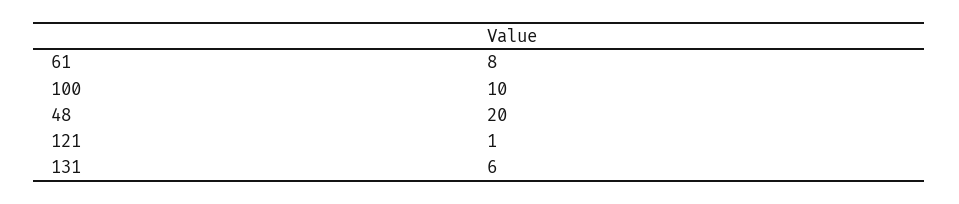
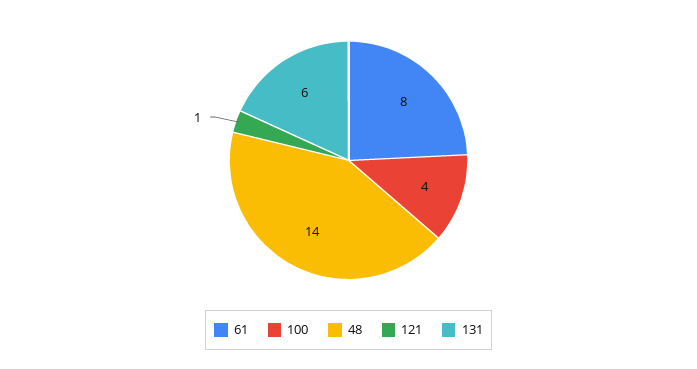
  {
    "61": 8,
-   "100": 10,
+   "100": 4,
-   "48": 20,
+   "48": 14,
    "121": 1,
    "131": 6
  }

